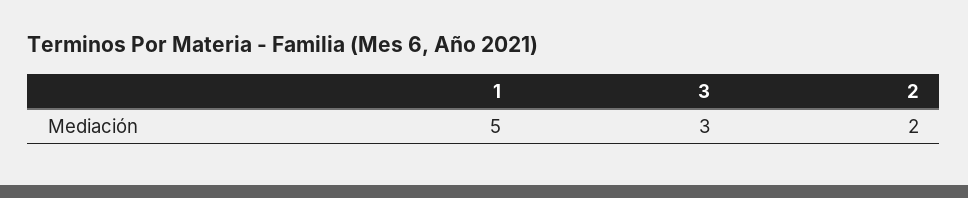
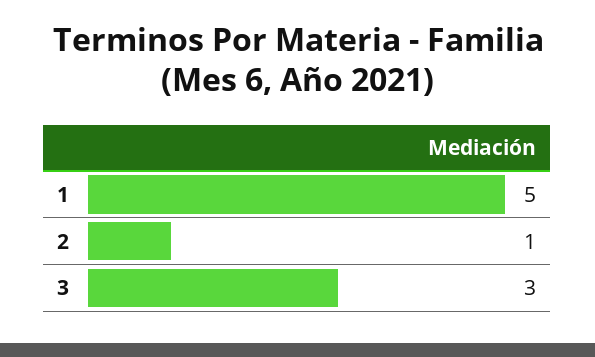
  {
    "1": 5,
    "3": 3,
-   "2": 2
+   "2": 1
  }

